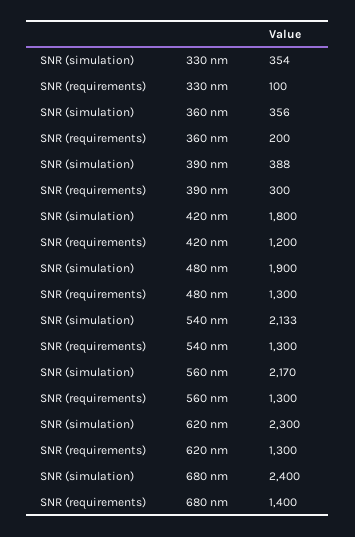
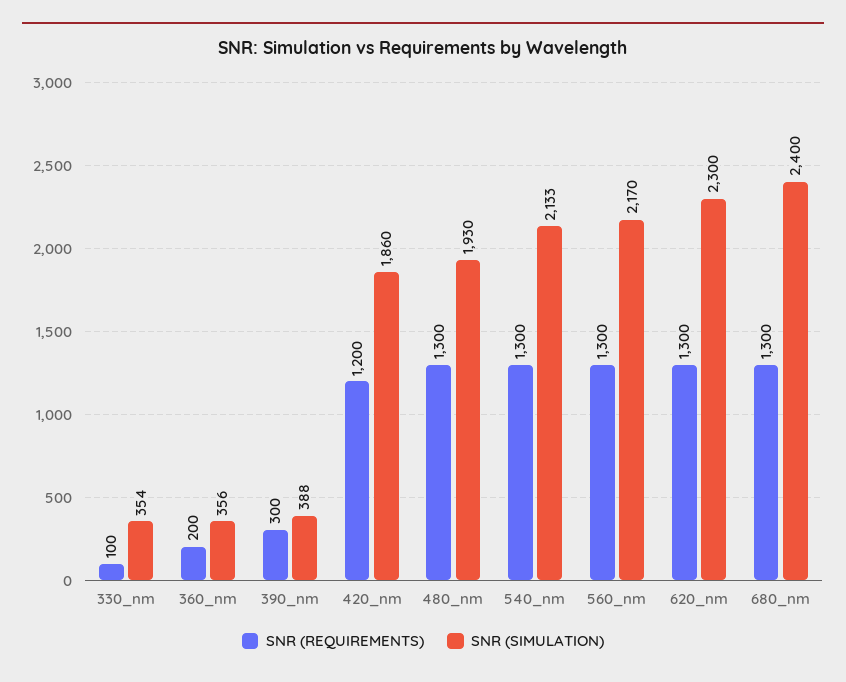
  {
    "SNR (simulation)": {
      "330 nm": 354,
      "360 nm": 356,
      "390 nm": 388,
-     "420 nm": 1800,
+     "420 nm": 1860,
-     "480 nm": 1900,
+     "480 nm": 1930,
      "540 nm": 2133,
      "560 nm": 2170,
      "620 nm": 2300,
      "680 nm": 2400
    },
    "SNR (requirements)": {
      "330 nm": 100,
      "360 nm": 200,
      "390 nm": 300,
      "420 nm": 1200,
      "480 nm": 1300,
      "540 nm": 1300,
      "560 nm": 1300,
      "620 nm": 1300,
-     "680 nm": 1400
+     "680 nm": 1300
    }
  }

